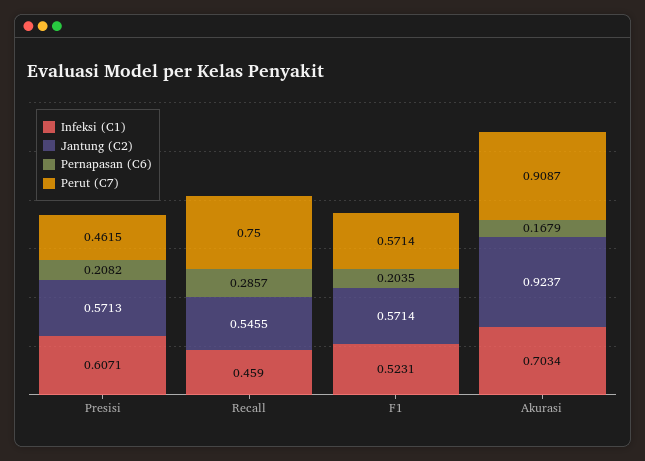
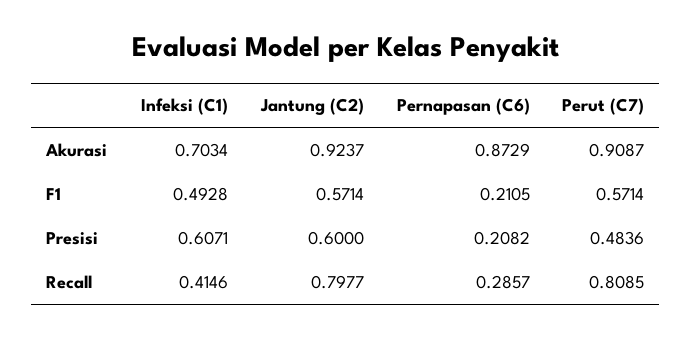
  {
    "Infeksi (C1)": {
      "Presisi": 0.6071,
-     "Recall": 0.459,
+     "Recall": 0.4146,
-     "F1": 0.5231,
+     "F1": 0.4928,
      "Akurasi": 0.7034
    },
    "Jantung (C2)": {
-     "Presisi": 0.5713,
+     "Presisi": 0.6,
-     "Recall": 0.5455,
+     "Recall": 0.7977,
      "F1": 0.5714,
      "Akurasi": 0.9237
    },
    "Pernapasan (C6)": {
      "Presisi": 0.2082,
      "Recall": 0.2857,
-     "F1": 0.2035,
+     "F1": 0.2105,
-     "Akurasi": 0.1679
+     "Akurasi": 0.8729
    },
    "Perut (C7)": {
-     "Presisi": 0.4615,
+     "Presisi": 0.4836,
-     "Recall": 0.75,
+     "Recall": 0.8085,
      "F1": 0.5714,
      "Akurasi": 0.9087
    }
  }

